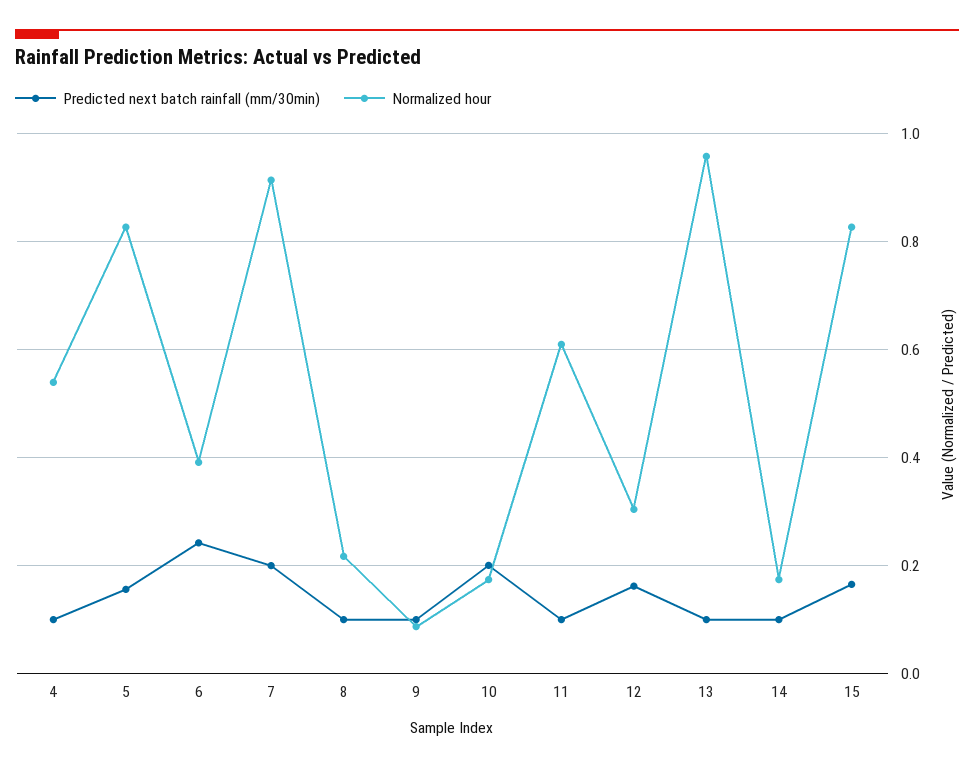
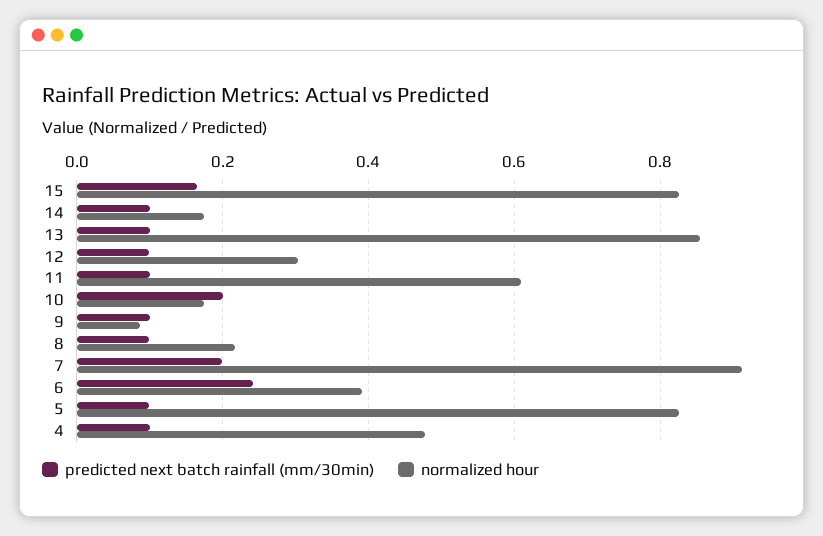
  {
    "Predicted next batch rainfall (mm/30min)": {
      "4": 0.1,
-     "5": 0.16,
+     "5": 0.1,
      "6": 0.24,
      "7": 0.2,
      "8": 0.1,
      "9": 0.1,
      "10": 0.2,
      "11": 0.1,
-     "12": 0.16,
+     "12": 0.1,
      "13": 0.1,
      "14": 0.1,
      "15": 0.16
    },
    "Normalized hour": {
-     "4": 0.54,
+     "4": 0.48,
      "5": 0.82,
      "6": 0.4,
      "7": 0.92,
      "8": 0.22,
      "9": 0.08,
      "10": 0.18,
      "11": 0.6,
      "12": 0.3,
-     "13": 0.96,
+     "13": 0.86,
      "14": 0.18,
      "15": 0.82
    }
  }

